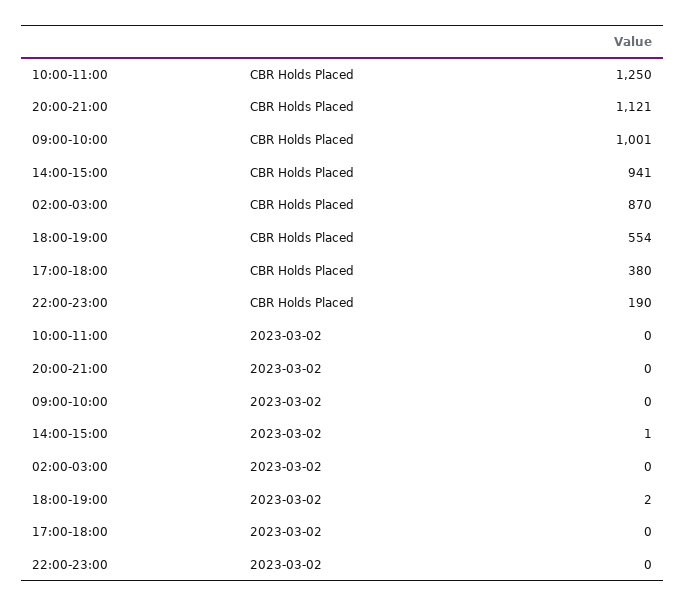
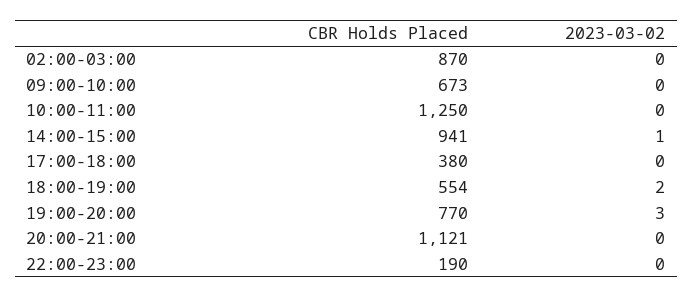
  {
    "10:00-11:00": {
      "CBR Holds Placed": 1250,
      "2023-03-02": 0
    },
    "20:00-21:00": {
      "CBR Holds Placed": 1121,
      "2023-03-02": 0
    },
    "09:00-10:00": {
-     "CBR Holds Placed": 1001,
+     "CBR Holds Placed": 673,
      "2023-03-02": 0
    },
    "14:00-15:00": {
      "CBR Holds Placed": 941,
      "2023-03-02": 1
    },
    "02:00-03:00": {
      "CBR Holds Placed": 870,
      "2023-03-02": 0
    },
    "18:00-19:00": {
      "CBR Holds Placed": 554,
      "2023-03-02": 2
    },
    "17:00-18:00": {
      "CBR Holds Placed": 380,
      "2023-03-02": 0
    },
    "22:00-23:00": {
      "CBR Holds Placed": 190,
      "2023-03-02": 0
-   }
+   },
+   "19:00-20:00": {
+     "CBR Holds Placed": 770,
+     "2023-03-02": 3
+   }
  }

